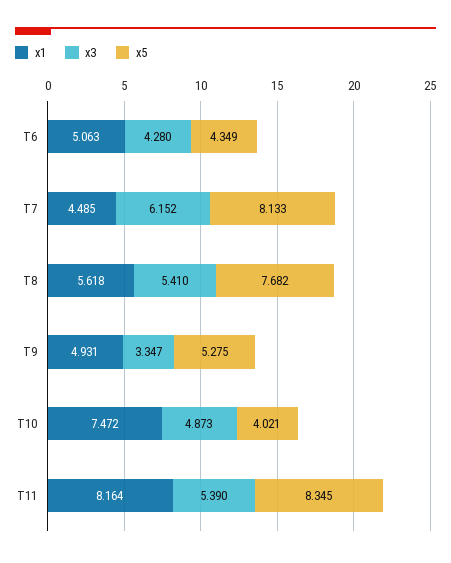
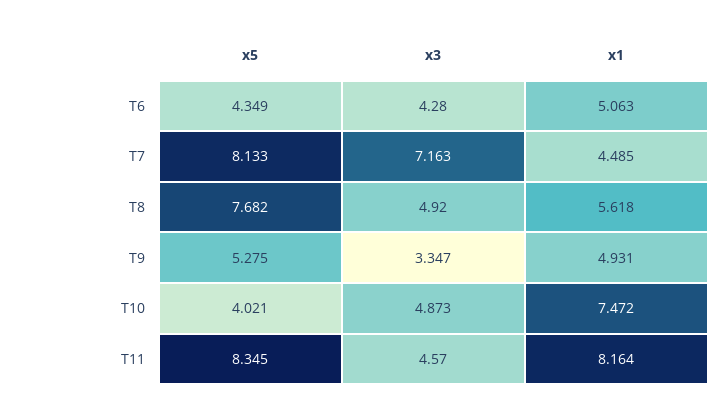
  {
    "x1": {
      "T6": 5.063,
      "T7": 4.485,
      "T8": 5.618,
      "T9": 4.931,
      "T10": 7.472,
      "T11": 8.164
    },
    "x3": {
      "T6": 4.28,
-     "T7": 6.152,
+     "T7": 7.163,
-     "T8": 5.41,
+     "T8": 4.92,
      "T9": 3.347,
      "T10": 4.873,
-     "T11": 5.39
+     "T11": 4.57
    },
    "x5": {
      "T6": 4.349,
      "T7": 8.133,
      "T8": 7.682,
      "T9": 5.275,
      "T10": 4.021,
      "T11": 8.345
    }
  }

